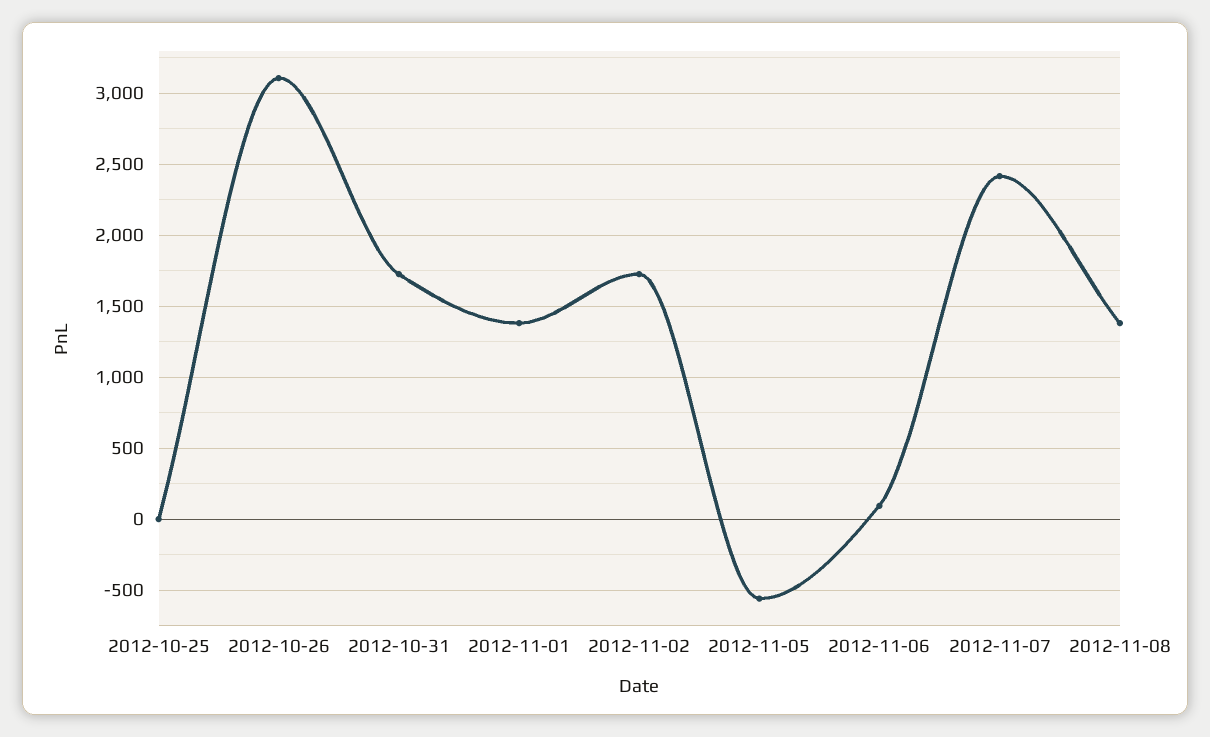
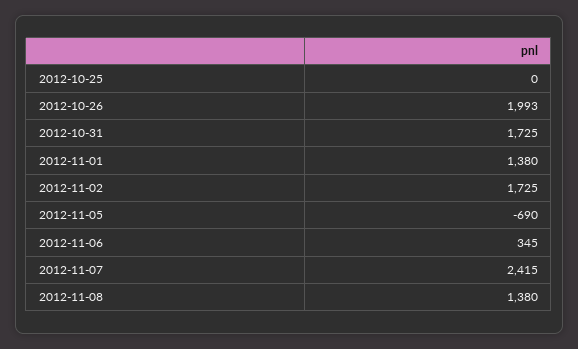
  {
    "2012-10-25": 0,
-   "2012-10-26": 3100,
+   "2012-10-26": 1993,
    "2012-10-31": 1725,
    "2012-11-01": 1380,
    "2012-11-02": 1725,
-   "2012-11-05": -550,
+   "2012-11-05": -690,
-   "2012-11-06": 100,
+   "2012-11-06": 345,
    "2012-11-07": 2415,
    "2012-11-08": 1380
  }

